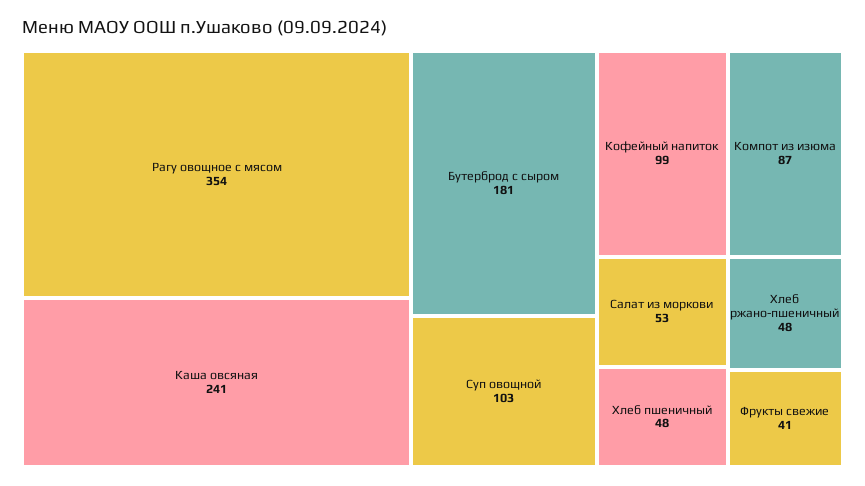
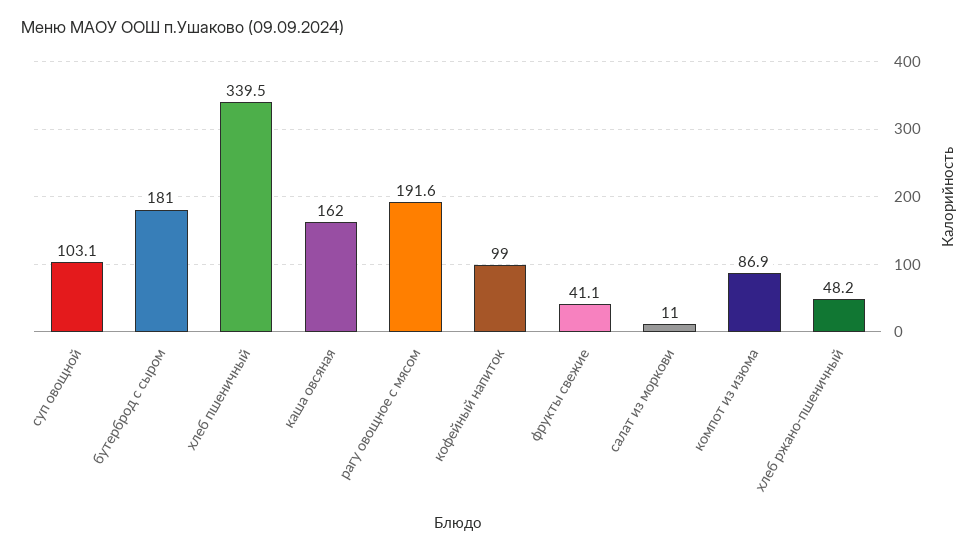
  {
-   "Рагу овощное с мясом": 354,
+   "Рагу овощное с мясом": 191.6,
-   "Каша овсяная": 241,
+   "Каша овсяная": 162,
    "Бутерброд с сыром": 181,
    "Суп овощной": 103.1,
    "Кофейный напиток": 99,
    "Компот из изюма": 86.9,
-   "Салат из моркови": 53,
+   "Салат из моркови": 11,
-   "Хлеб пшеничный": 48,
+   "Хлеб пшеничный": 339.5,
    "Хлеб ржано-пшеничный": 48.2,
    "Фрукты свежие": 41.1
  }

